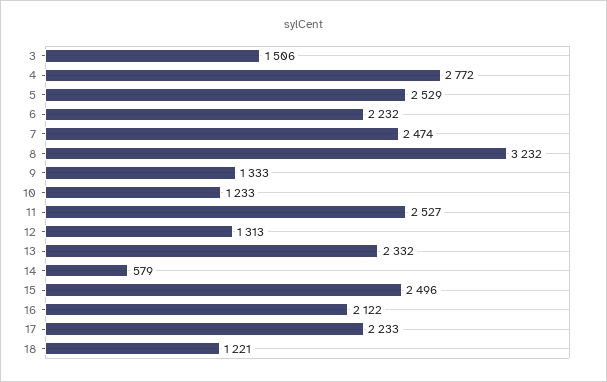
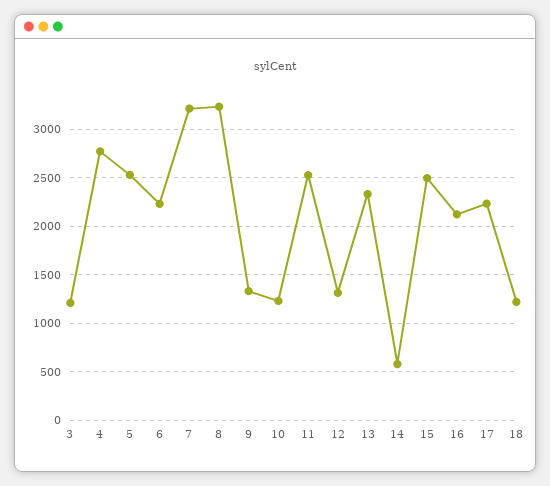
  {
-   "3": 1506,
+   "3": 1200,
    "4": 2772,
    "5": 2529,
    "6": 2232,
-   "7": 2474,
+   "7": 3200,
    "8": 3232,
    "9": 1333,
    "10": 1233,
    "11": 2527,
    "12": 1313,
    "13": 2332,
    "14": 579,
    "15": 2496,
    "16": 2122,
    "17": 2233,
    "18": 1221
  }

